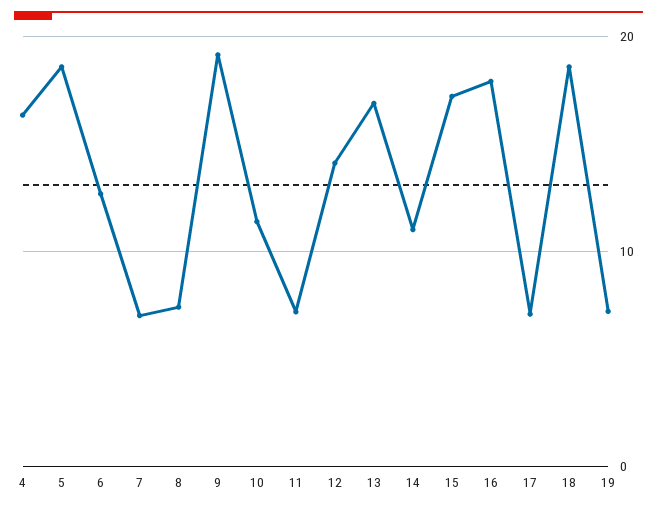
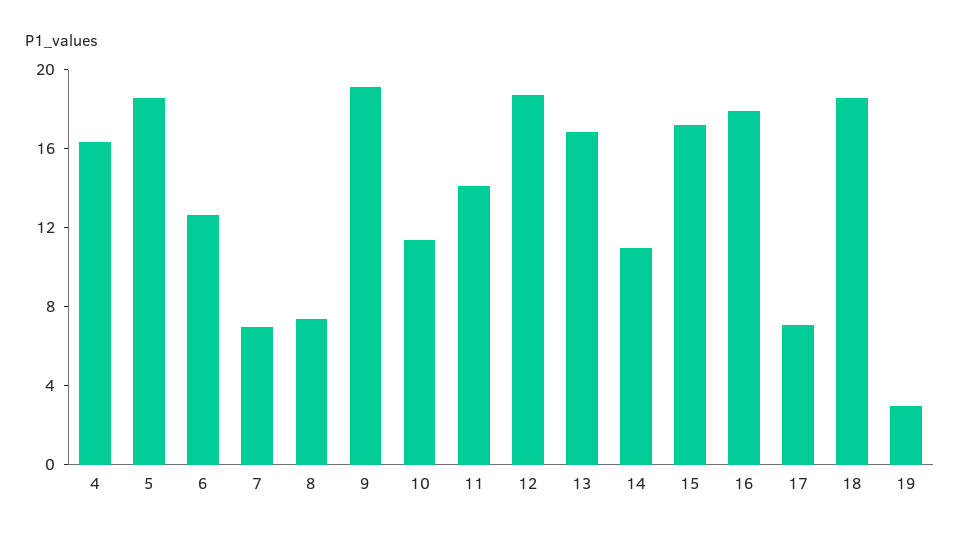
  {
    "4": 16,
    "5": 19,
    "6": 13,
    "7": 7,
    "8": 7,
    "9": 19,
    "10": 11,
-   "11": 7,
+   "11": 14,
-   "12": 14,
+   "12": 19,
    "13": 17,
    "14": 11,
    "15": 17,
    "16": 18,
    "17": 7,
    "18": 19,
-   "19": 7
+   "19": 3
  }

